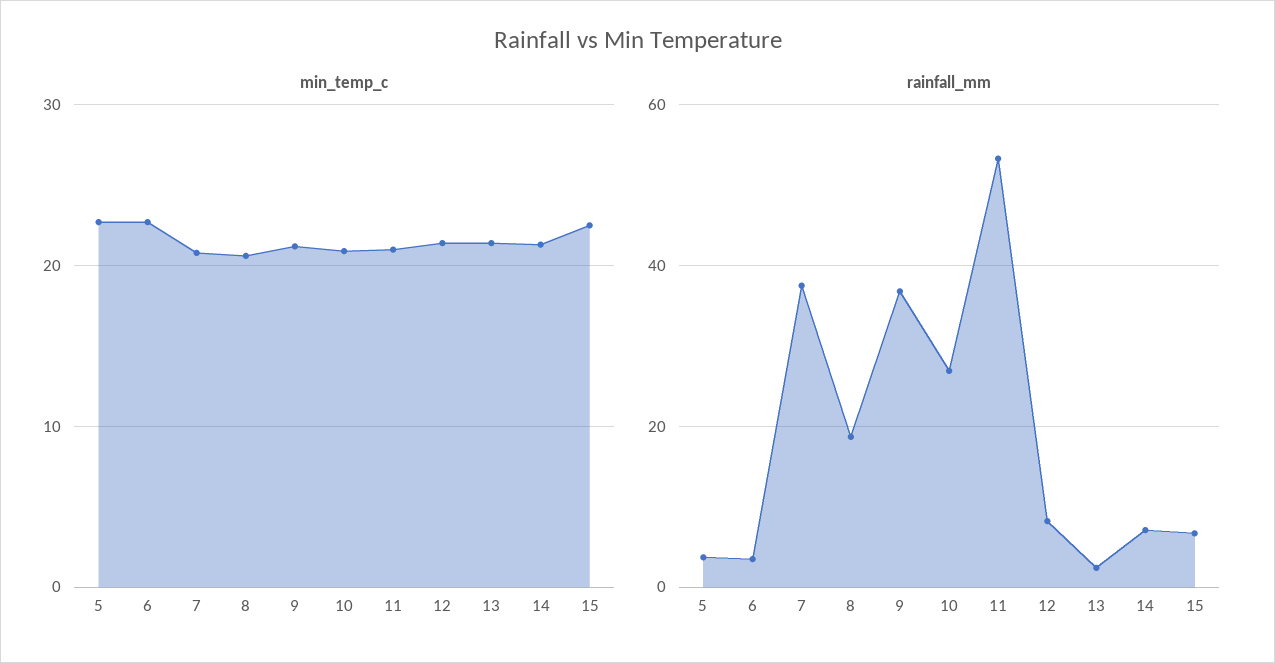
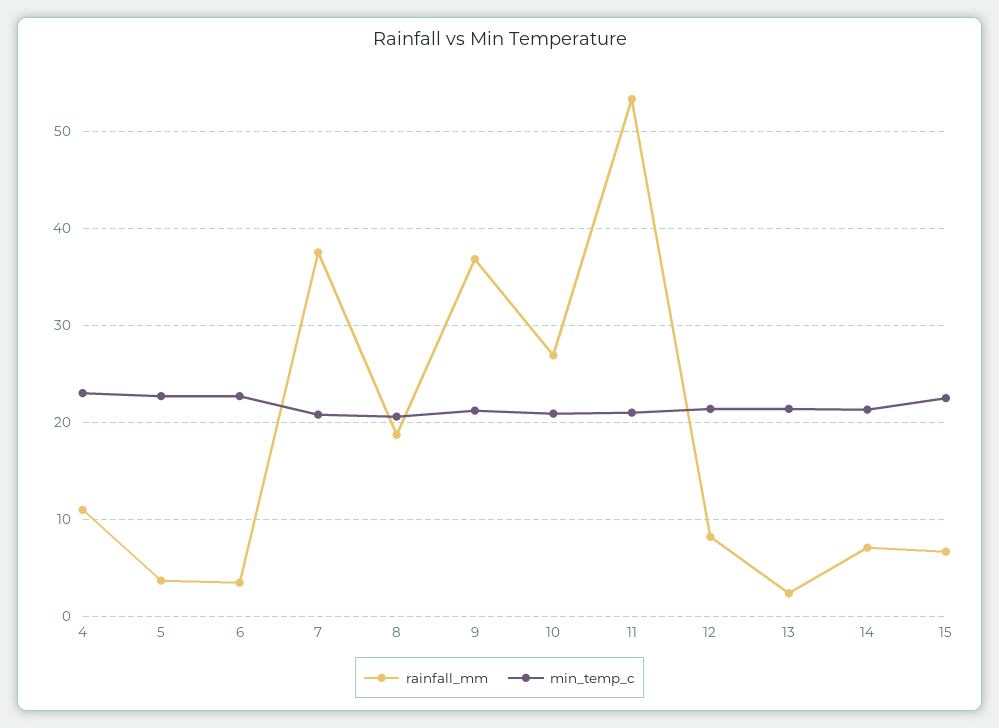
  {
    "min_temp_c": {
      "5": 23,
      "6": 23,
      "7": 21,
      "8": 21,
      "9": 21,
      "10": 21,
      "11": 21,
      "12": 21,
      "13": 21,
      "14": 21,
-     "15": 23
+     "15": 23,
+     "4": 23
    },
    "rainfall_mm": {
      "5": 4,
      "6": 4,
      "7": 38,
      "8": 19,
      "9": 37,
      "10": 27,
      "11": 53,
      "12": 8,
      "13": 2,
      "14": 7,
-     "15": 7
+     "15": 7,
+     "4": 11
    }
  }

